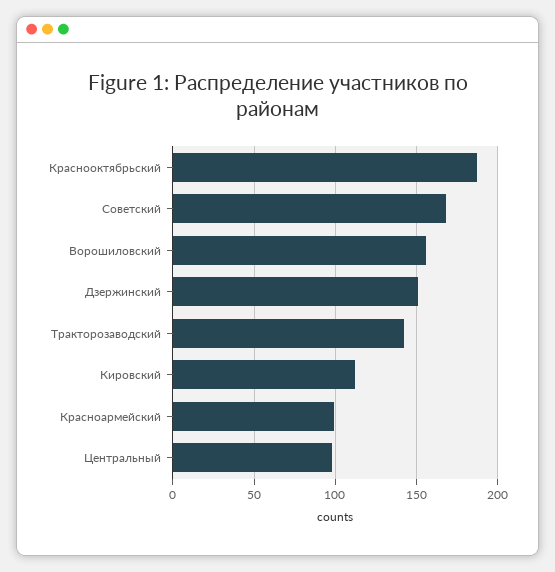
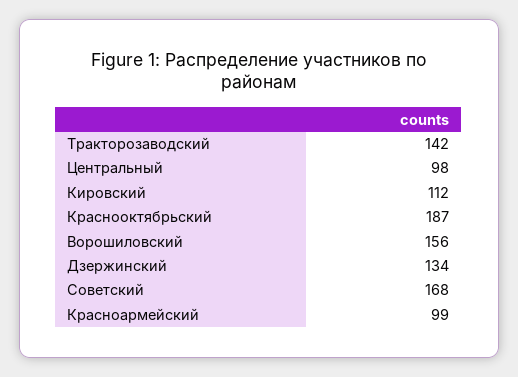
  {
    "Краснооктябрьский": 187,
    "Советский": 168,
    "Ворошиловский": 156,
-   "Дзержинский": 150,
+   "Дзержинский": 134,
    "Тракторозаводский": 142,
    "Кировский": 112,
    "Красноармейский": 99,
    "Центральный": 98
  }

